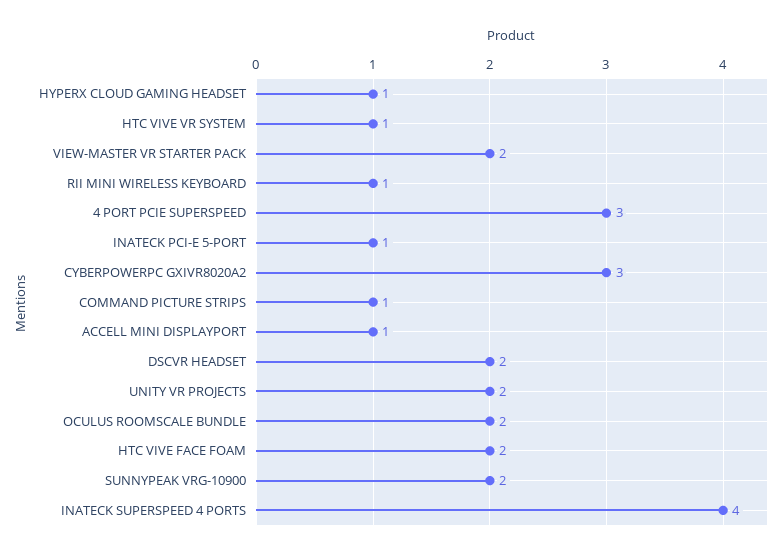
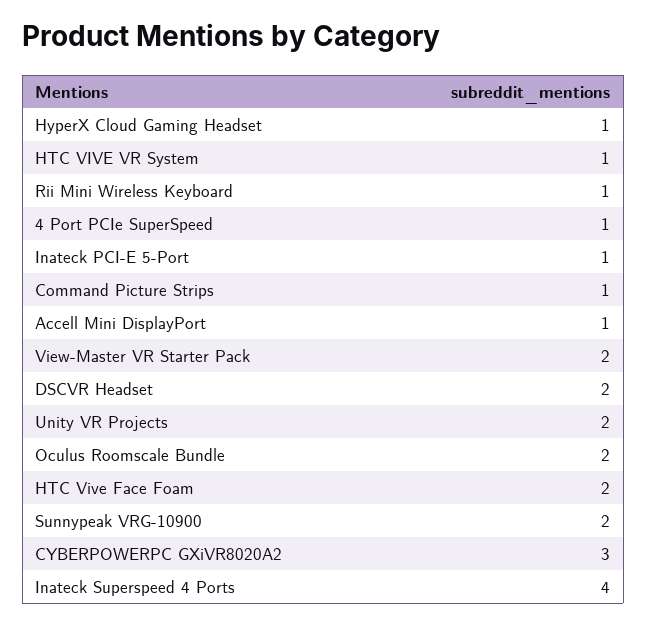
  {
    "HYPERX CLOUD GAMING HEADSET": 1,
    "HTC VIVE VR SYSTEM": 1,
    "VIEW-MASTER VR STARTER PACK": 2,
    "RII MINI WIRELESS KEYBOARD": 1,
-   "4 PORT PCIE SUPERSPEED": 3,
+   "4 PORT PCIE SUPERSPEED": 1,
    "INATECK PCI-E 5-PORT": 1,
    "CYBERPOWERPC GXIVR8020A2": 3,
    "COMMAND PICTURE STRIPS": 1,
    "ACCELL MINI DISPLAYPORT": 1,
    "DSCVR HEADSET": 2,
    "UNITY VR PROJECTS": 2,
    "OCULUS ROOMSCALE BUNDLE": 2,
    "HTC VIVE FACE FOAM": 2,
    "SUNNYPEAK VRG-10900": 2,
    "INATECK SUPERSPEED 4 PORTS": 4
  }

